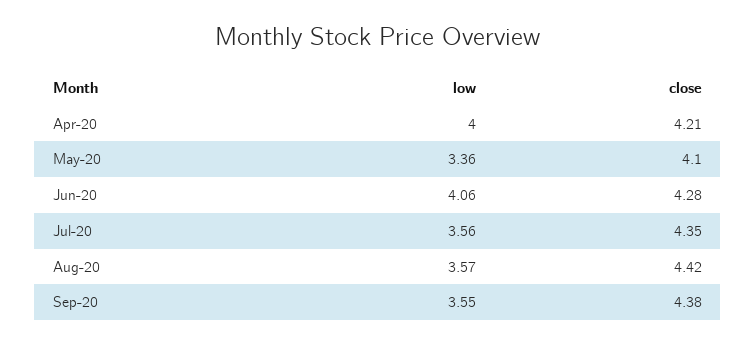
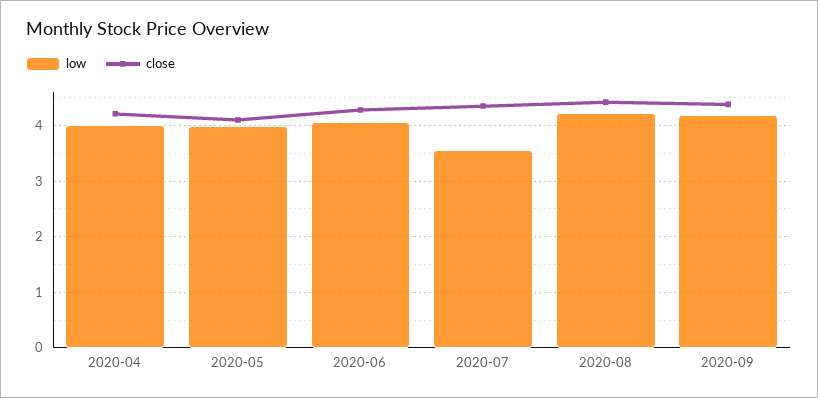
  {
    "low": {
      "Apr-20": 4,
-     "May-20": 3.36,
+     "May-20": 4,
      "Jun-20": 4.06,
      "Jul-20": 3.56,
-     "Aug-20": 3.57,
+     "Aug-20": 4.2,
-     "Sep-20": 3.55
+     "Sep-20": 4.2
    },
    "close": {
      "Apr-20": 4.21,
      "May-20": 4.1,
      "Jun-20": 4.28,
      "Jul-20": 4.35,
      "Aug-20": 4.42,
      "Sep-20": 4.38
    }
  }

